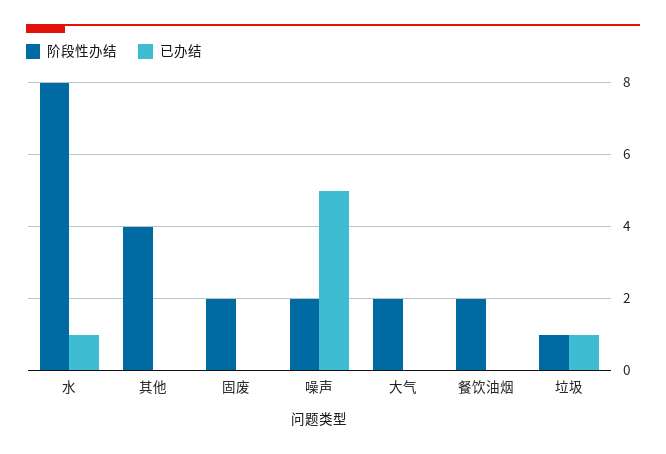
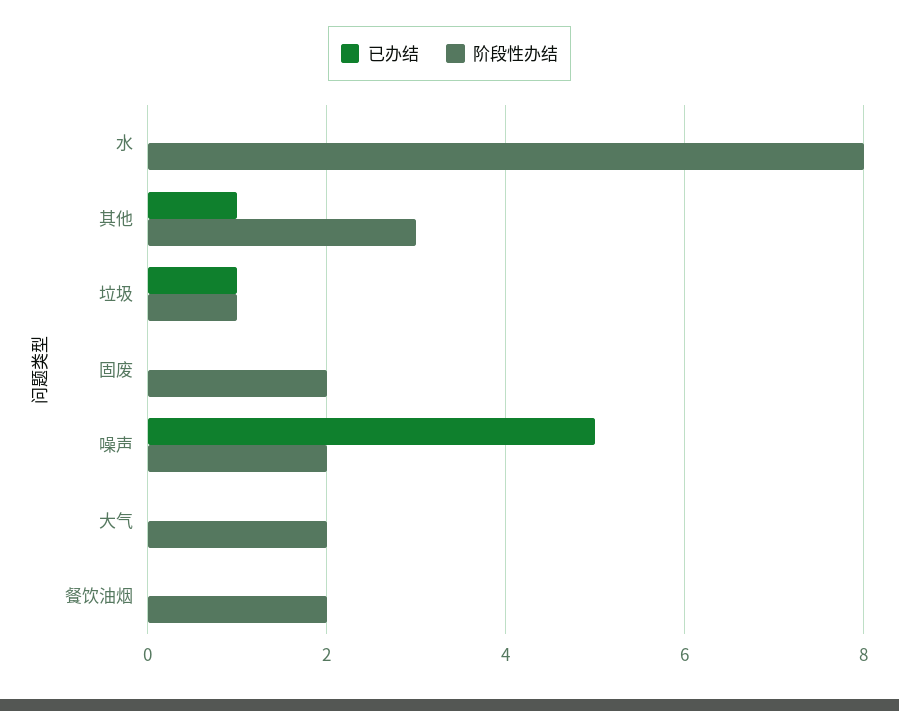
  {
    "阶段性办结": {
      "水": 8,
-     "其他": 4,
+     "其他": 3,
      "固废": 2,
      "噪声": 2,
      "大气": 2,
      "餐饮油烟": 2,
      "垃圾": 1
    },
    "已办结": {
-     "水": 1,
+     "水": 0,
-     "其他": 0,
+     "其他": 1,
      "固废": 0,
      "噪声": 5,
      "大气": 0,
      "餐饮油烟": 0,
      "垃圾": 1
    }
  }

